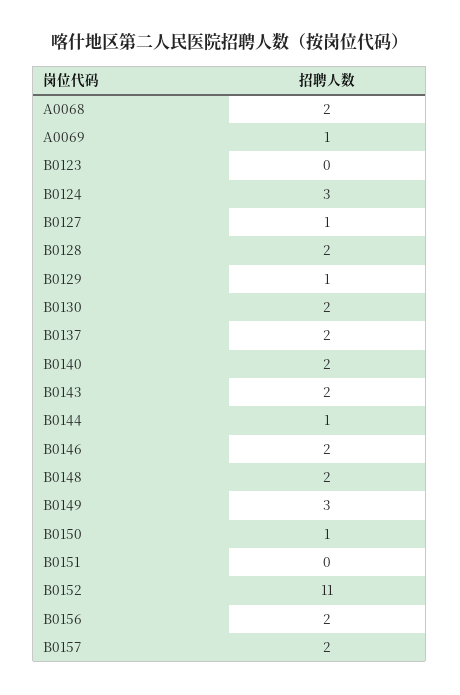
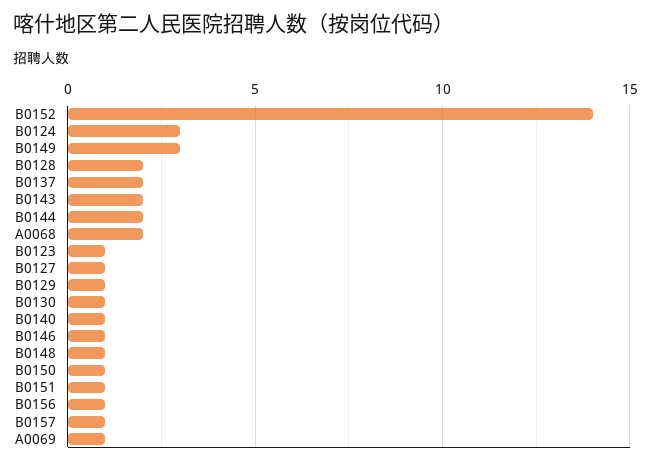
  {
    "A0068": 2,
    "A0069": 1,
-   "B0123": 0,
+   "B0123": 1,
    "B0124": 3,
    "B0127": 1,
    "B0128": 2,
    "B0129": 1,
-   "B0130": 2,
+   "B0130": 1,
    "B0137": 2,
-   "B0140": 2,
+   "B0140": 1,
    "B0143": 2,
-   "B0144": 1,
+   "B0144": 2,
-   "B0146": 2,
+   "B0146": 1,
-   "B0148": 2,
+   "B0148": 1,
    "B0149": 3,
    "B0150": 1,
-   "B0151": 0,
+   "B0151": 1,
-   "B0152": 11,
+   "B0152": 14,
-   "B0156": 2,
+   "B0156": 1,
-   "B0157": 2
+   "B0157": 1
  }

